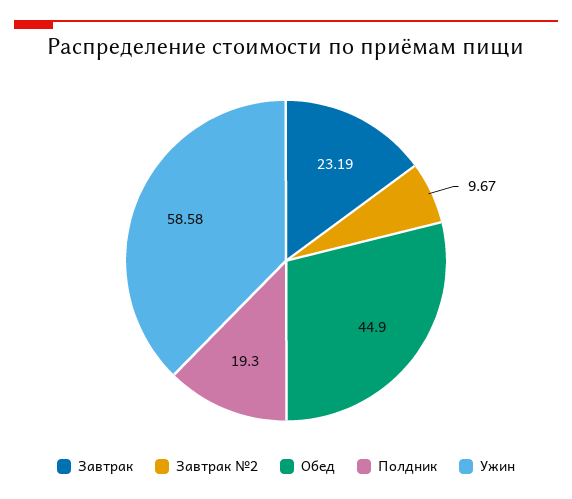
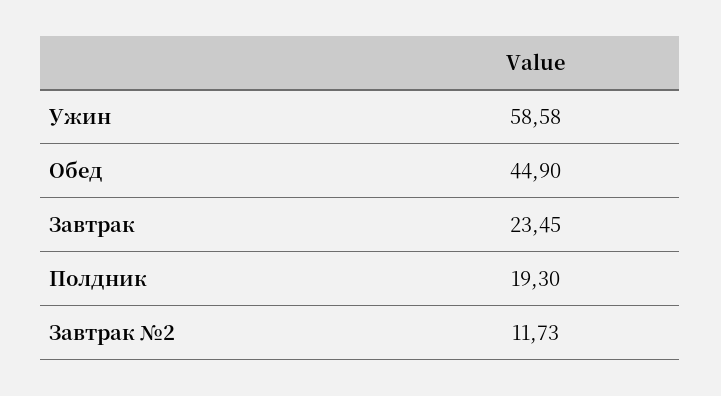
  {
-   "Завтрак": 23.19,
+   "Завтрак": 23.45,
-   "Завтрак №2": 9.67,
+   "Завтрак №2": 11.73,
    "Обед": 44.9,
    "Полдник": 19.3,
    "Ужин": 58.58
  }

